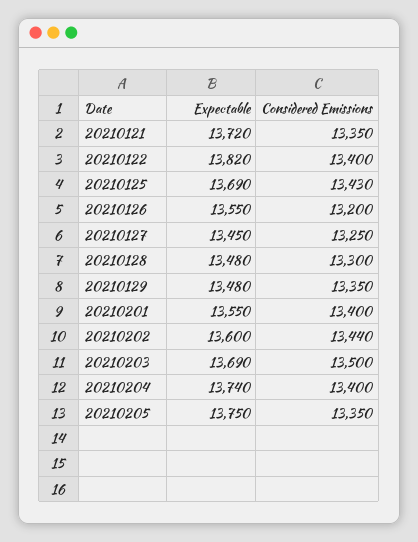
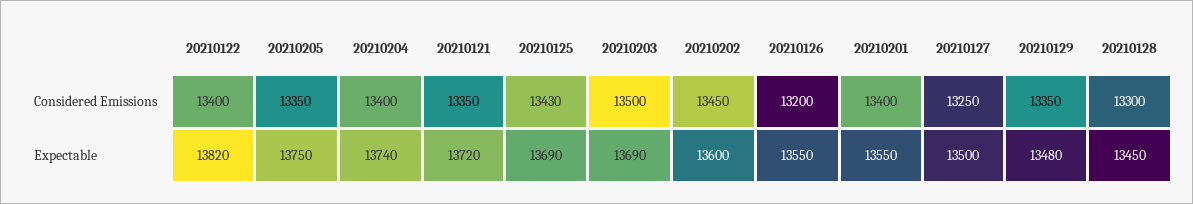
  {
    "Expectable": {
      "20210121": 13720,
      "20210122": 13820,
      "20210125": 13690,
      "20210126": 13550,
-     "20210127": 13450,
+     "20210127": 13500,
-     "20210128": 13480,
+     "20210128": 13450,
      "20210129": 13480,
      "20210201": 13550,
      "20210202": 13600,
      "20210203": 13690,
      "20210204": 13740,
      "20210205": 13750
    },
    "Considered Emissions": {
      "20210121": 13350,
      "20210122": 13400,
      "20210125": 13430,
      "20210126": 13200,
      "20210127": 13250,
      "20210128": 13300,
      "20210129": 13350,
      "20210201": 13400,
-     "20210202": 13440,
+     "20210202": 13450,
      "20210203": 13500,
      "20210204": 13400,
      "20210205": 13350
    }
  }

